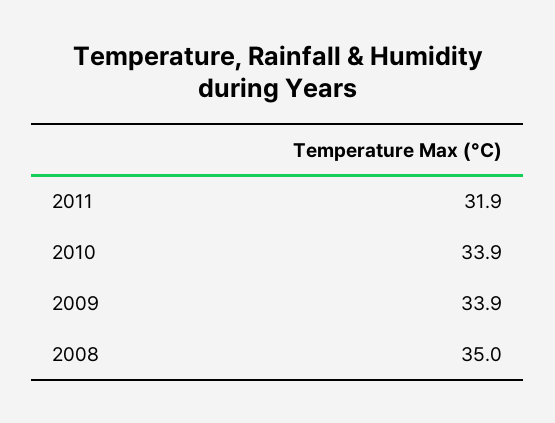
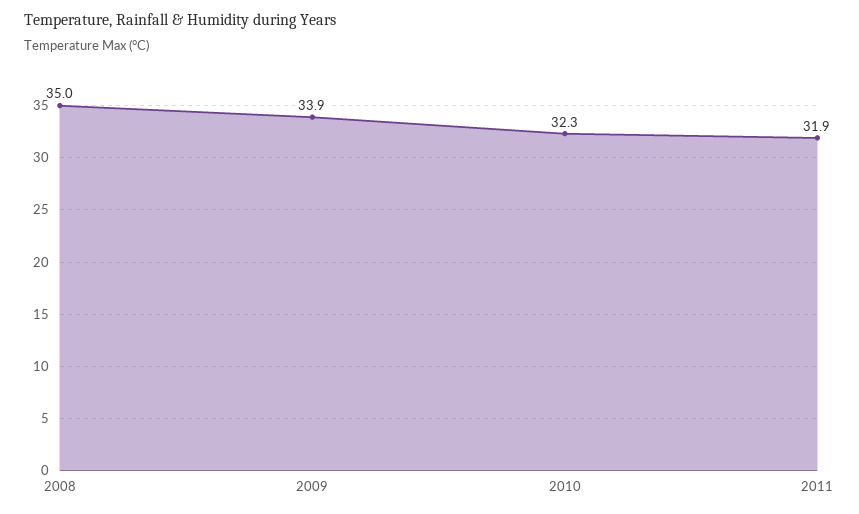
  {
    "2011": 31.9,
-   "2010": 33.9,
+   "2010": 32.3,
    "2009": 33.9,
    "2008": 35
  }

